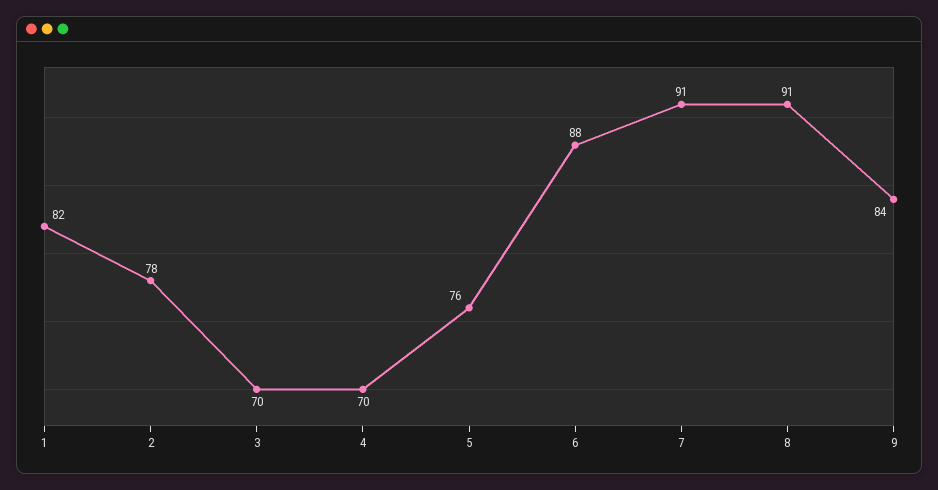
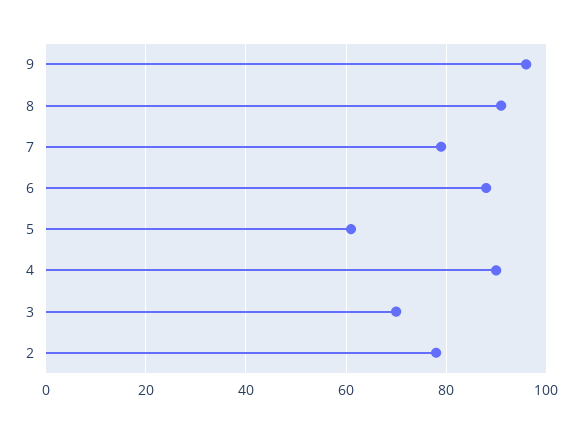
  {
-   "1": 82,
    "2": 78,
    "3": 70,
-   "4": 70,
+   "4": 90,
-   "5": 76,
+   "5": 60,
    "6": 88,
-   "7": 91,
+   "7": 80,
    "8": 91,
-   "9": 84
+   "9": 95
  }

